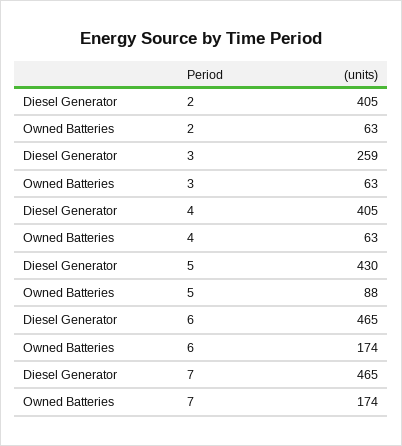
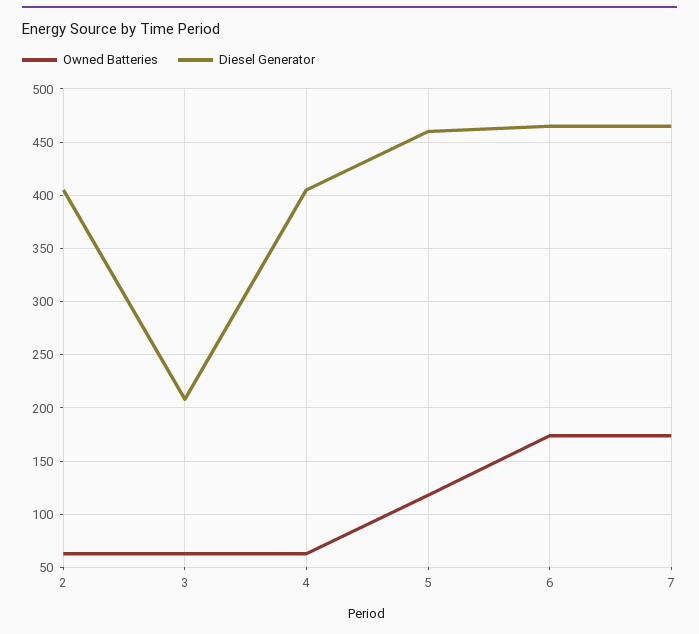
  {
    "Diesel Generator": {
      "2": 405,
-     "3": 259,
+     "3": 210,
      "4": 405,
-     "5": 430,
+     "5": 460,
      "6": 465,
      "7": 465
    },
    "Owned Batteries": {
      "2": 63,
      "3": 63,
      "4": 63,
-     "5": 88,
+     "5": 120,
      "6": 174,
      "7": 174
    }
  }

